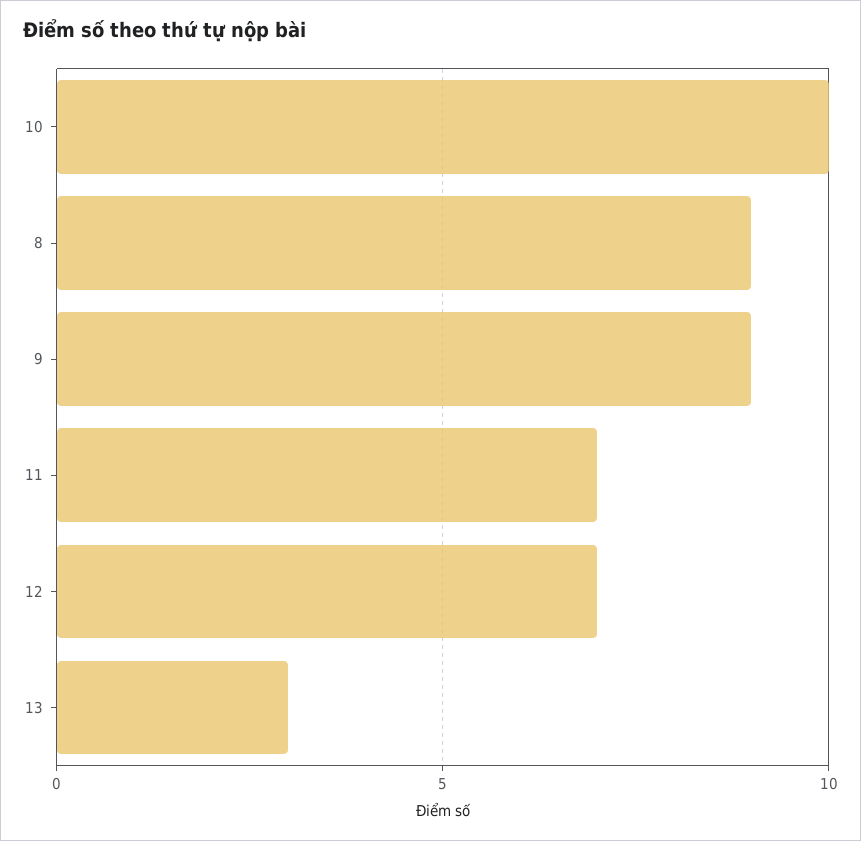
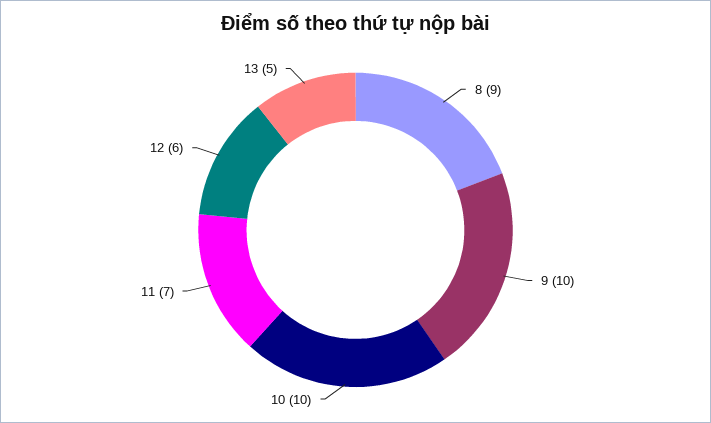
  {
    "10": 10,
    "8": 9,
-   "9": 9,
+   "9": 10,
    "11": 7,
-   "12": 7,
+   "12": 6,
-   "13": 3
+   "13": 5
  }

